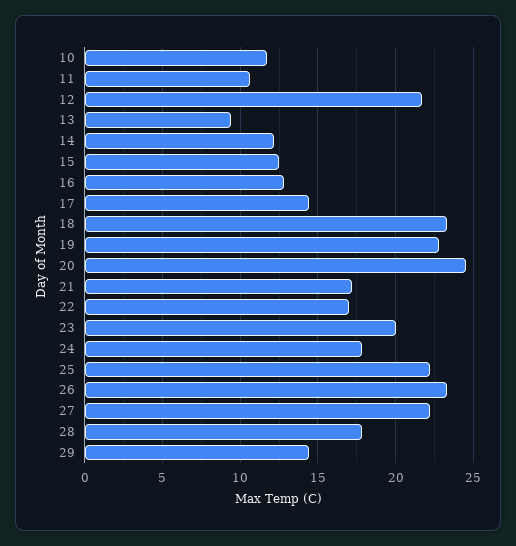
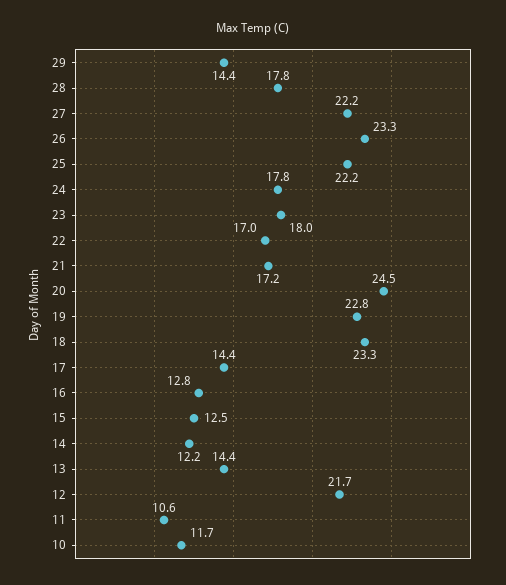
  {
    "10": 11.7,
    "11": 10.6,
    "12": 21.7,
-   "13": 9.5,
+   "13": 14.4,
    "14": 12.2,
    "15": 12.5,
    "16": 12.8,
    "17": 14.4,
    "18": 23.3,
    "19": 22.8,
    "20": 24.5,
    "21": 17.2,
    "22": 17,
-   "23": 20,
+   "23": 18,
    "24": 17.8,
    "25": 22.2,
    "26": 23.3,
    "27": 22.2,
    "28": 17.8,
    "29": 14.4
  }

